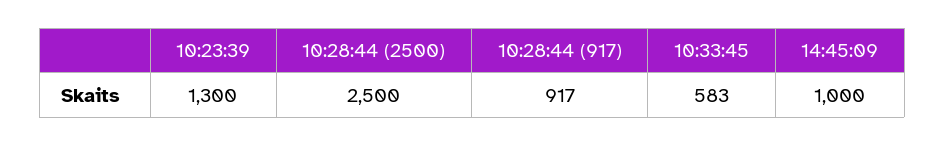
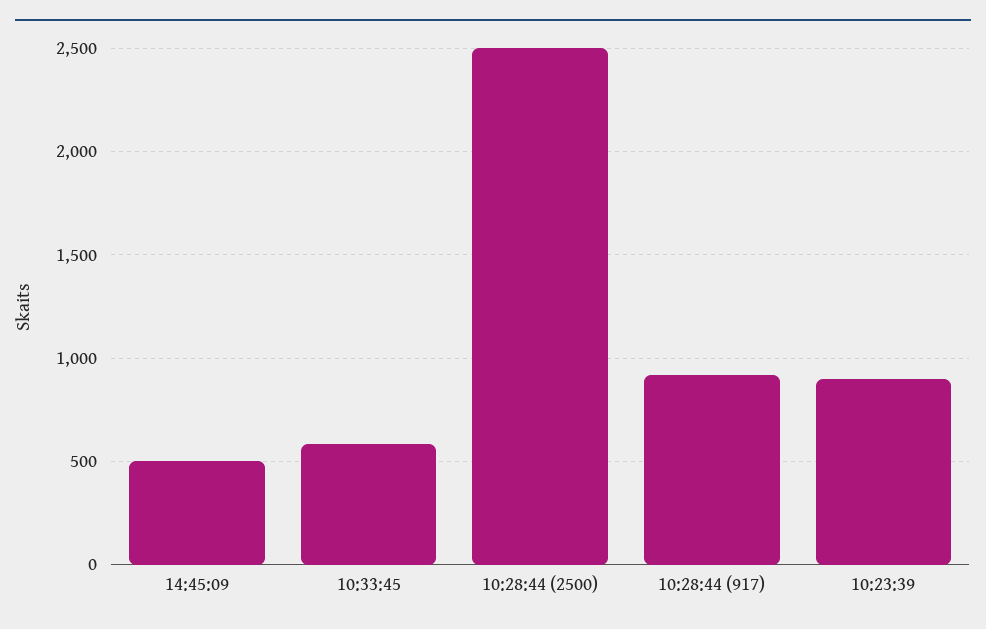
  {
-   "10:23:39": 1300,
+   "10:23:39": 900,
    "10:28:44 (2500)": 2500,
    "10:28:44 (917)": 917,
    "10:33:45": 583,
-   "14:45:09": 1000
+   "14:45:09": 500
  }

